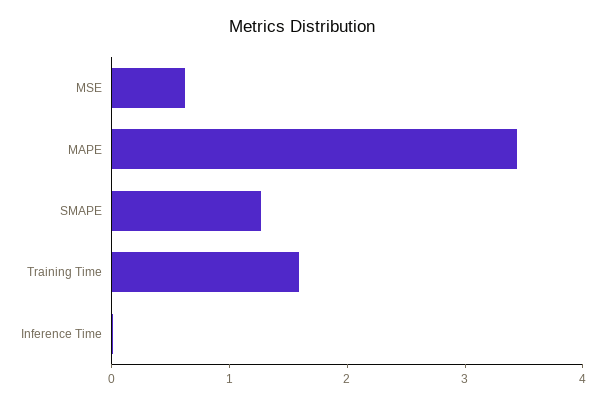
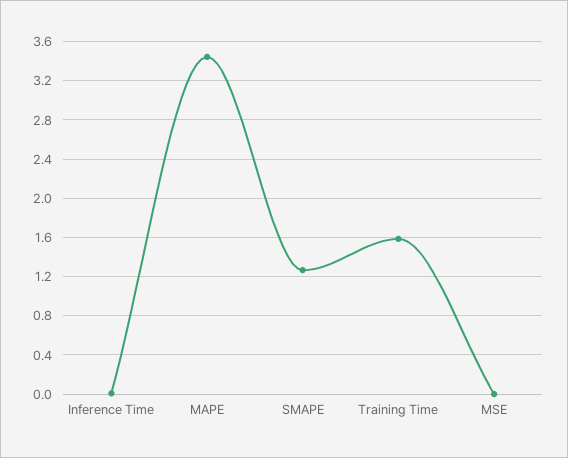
  {
-   "MSE": 0.6,
+   "MSE": 0,
    "MAPE": 3.4,
    "SMAPE": 1.3,
    "Training Time": 1.6,
    "Inference Time": 0
  }

